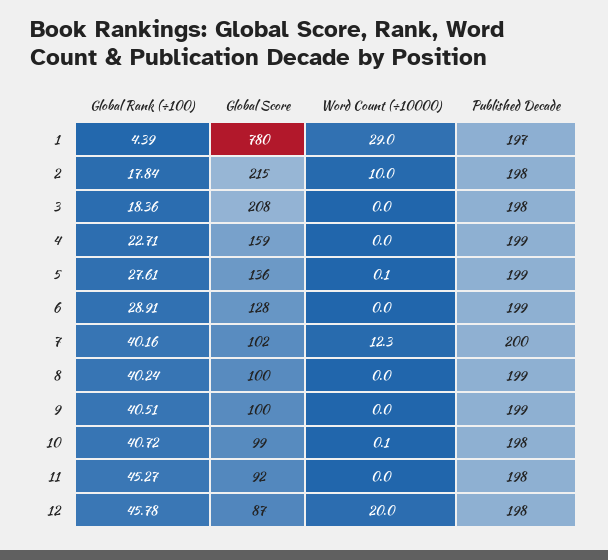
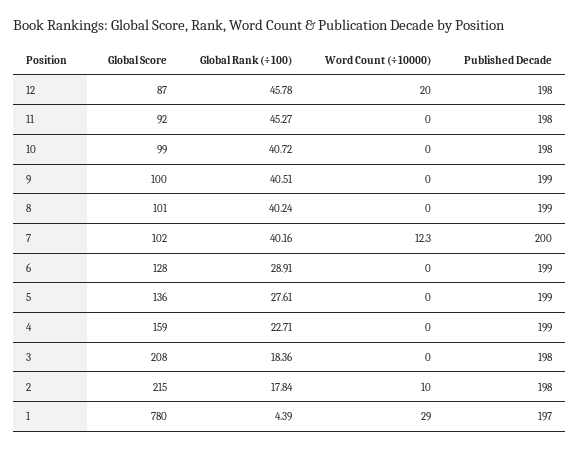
  {
    "Global Rank (÷100)": {
      "1": 4.39,
      "2": 17.84,
      "3": 18.36,
      "4": 22.71,
      "5": 27.61,
      "6": 28.91,
      "7": 40.16,
      "8": 40.24,
      "9": 40.51,
      "10": 40.72,
      "11": 45.27,
      "12": 45.78
    },
    "Global Score": {
      "1": 780,
      "2": 215,
      "3": 208,
      "4": 159,
      "5": 136,
      "6": 128,
      "7": 102,
-     "8": 100,
+     "8": 101,
      "9": 100,
      "10": 99,
      "11": 92,
      "12": 87
    },
    "Word Count (÷10000)": {
      "1": 29,
      "2": 10,
      "3": 0,
      "4": 0,
-     "5": 0.1,
+     "5": 0,
      "6": 0,
      "7": 12.3,
      "8": 0,
      "9": 0,
-     "10": 0.1,
+     "10": 0,
      "11": 0,
      "12": 20
    },
    "Published Decade": {
      "1": 197,
      "2": 198,
      "3": 198,
      "4": 199,
      "5": 199,
      "6": 199,
      "7": 200,
      "8": 199,
      "9": 199,
      "10": 198,
      "11": 198,
      "12": 198
    }
  }

